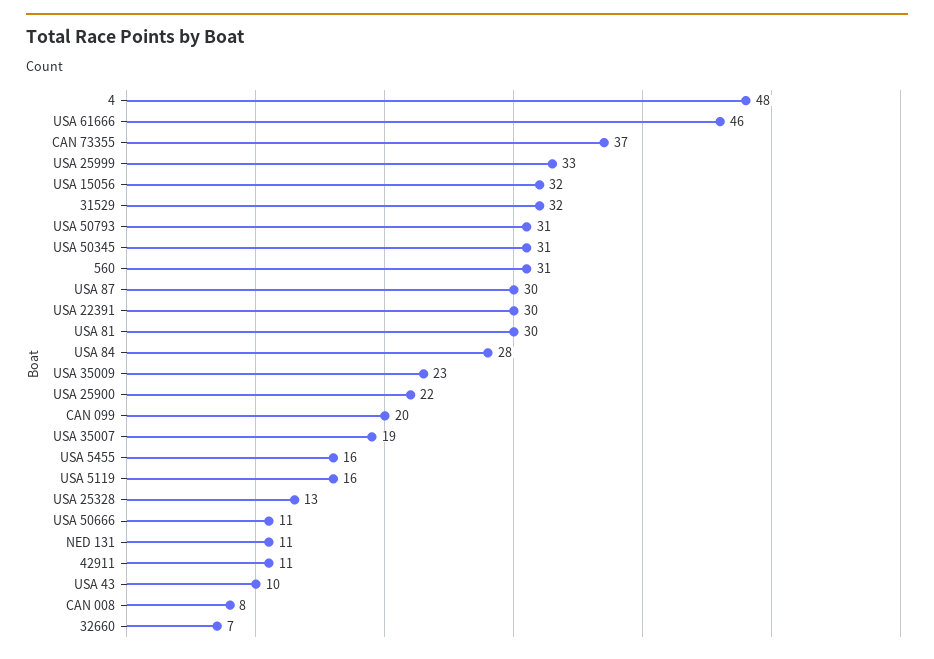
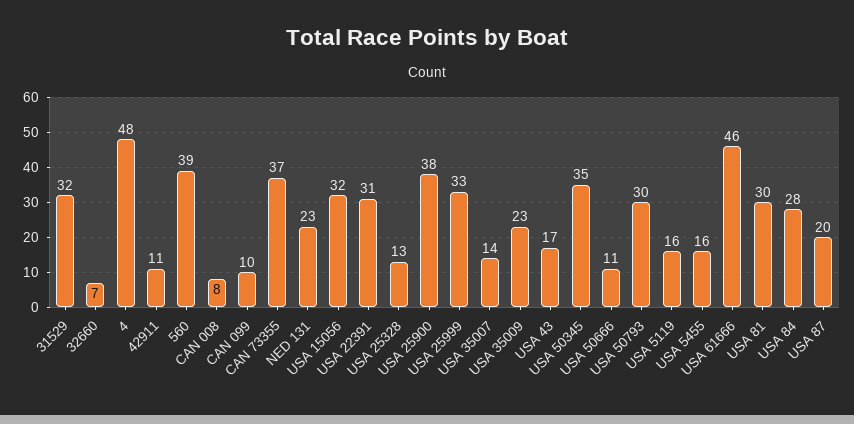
  {
    "4": 48,
    "USA 61666": 46,
    "CAN 73355": 37,
    "USA 25999": 33,
    "USA 15056": 32,
    "31529": 32,
-   "USA 50793": 31,
+   "USA 50793": 30,
-   "USA 50345": 31,
+   "USA 50345": 35,
-   "560": 31,
+   "560": 39,
-   "USA 87": 30,
+   "USA 87": 20,
-   "USA 22391": 30,
+   "USA 22391": 31,
    "USA 81": 30,
    "USA 84": 28,
    "USA 35009": 23,
-   "USA 25900": 22,
+   "USA 25900": 38,
-   "CAN 099": 20,
+   "CAN 099": 10,
-   "USA 35007": 19,
+   "USA 35007": 14,
    "USA 5455": 16,
    "USA 5119": 16,
    "USA 25328": 13,
    "USA 50666": 11,
-   "NED 131": 11,
+   "NED 131": 23,
    "42911": 11,
-   "USA 43": 10,
+   "USA 43": 17,
    "CAN 008": 8,
    "32660": 7
  }

